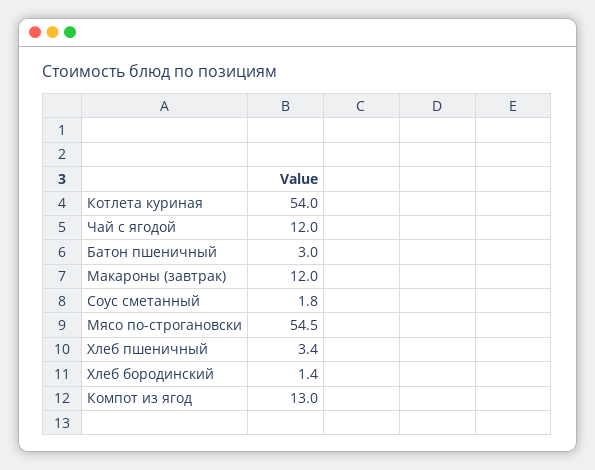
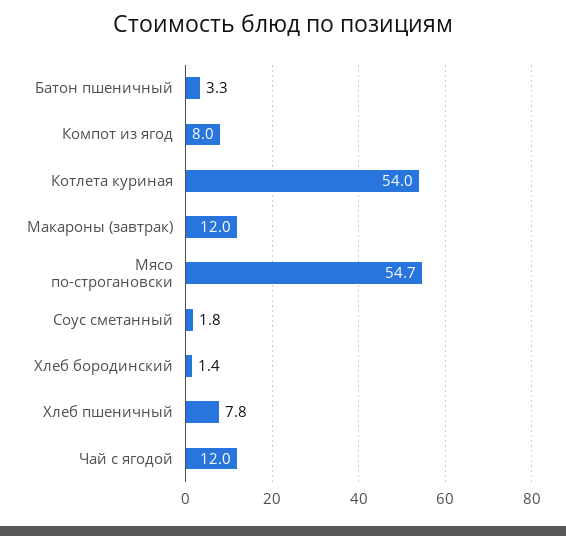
  {
    "Котлета куриная": 54,
    "Чай с ягодой": 12,
-   "Батон пшеничный": 3,
+   "Батон пшеничный": 3.3,
    "Макароны (завтрак)": 12,
    "Соус сметанный": 1.8,
-   "Мясо по-строгановски": 54.5,
+   "Мясо по-строгановски": 54.7,
-   "Хлеб пшеничный": 3.4,
+   "Хлеб пшеничный": 7.8,
    "Хлеб бородинский": 1.4,
-   "Компот из ягод": 13
+   "Компот из ягод": 8
  }

